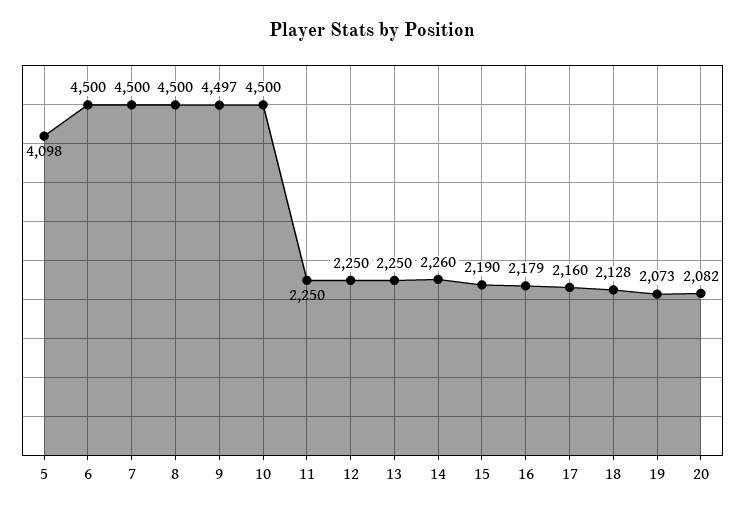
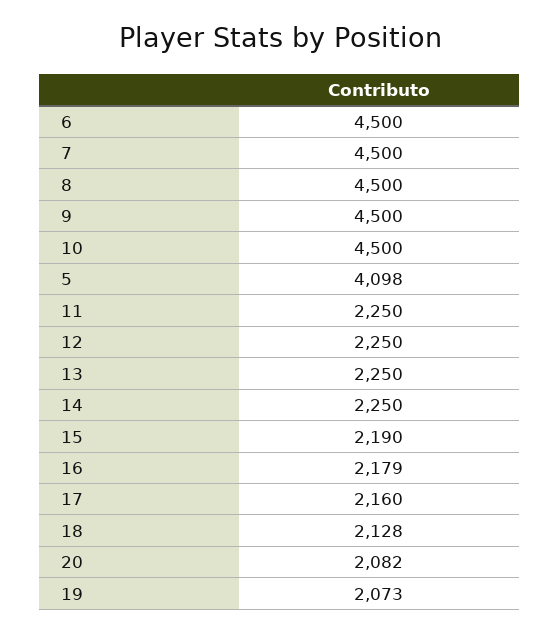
  {
    "5": 4098,
    "6": 4500,
    "7": 4500,
    "8": 4500,
-   "9": 4497,
+   "9": 4500,
    "10": 4500,
    "11": 2250,
    "12": 2250,
    "13": 2250,
-   "14": 2260,
+   "14": 2250,
    "15": 2190,
    "16": 2179,
    "17": 2160,
    "18": 2128,
    "19": 2073,
    "20": 2082
  }

